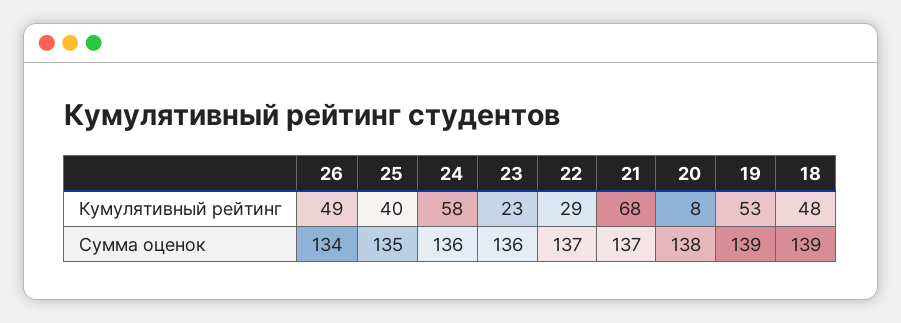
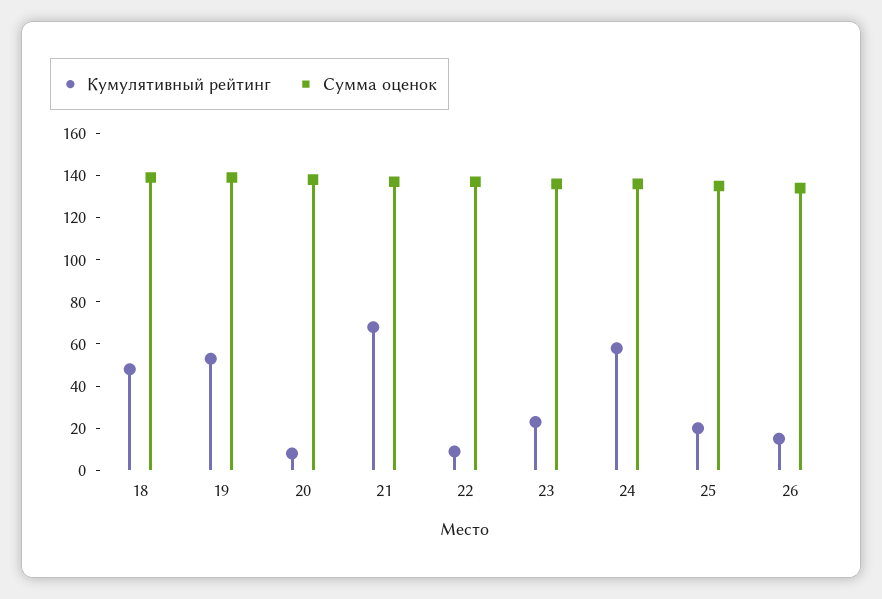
  {
    "Кумулятивный рейтинг": {
-     "26": 49,
+     "26": 15,
-     "25": 40,
+     "25": 20,
      "24": 58,
      "23": 23,
-     "22": 29,
+     "22": 10,
      "21": 68,
      "20": 8,
      "19": 53,
      "18": 48
    },
    "Сумма оценок": {
      "26": 134,
      "25": 135,
      "24": 136,
      "23": 136,
      "22": 137,
      "21": 137,
      "20": 138,
      "19": 139,
      "18": 139
    }
  }

